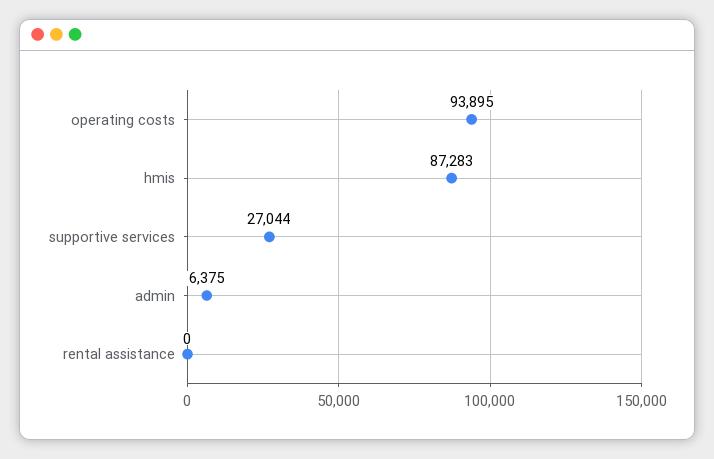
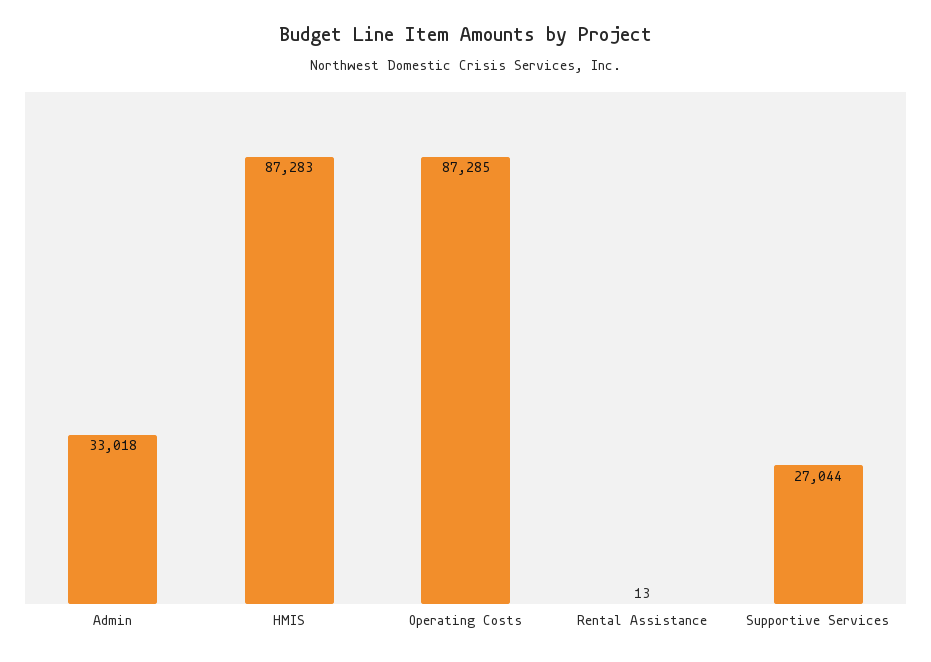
  {
-   "operating costs": 93895,
+   "operating costs": 87285,
    "hmis": 87283,
    "supportive services": 27044,
-   "admin": 6375,
+   "admin": 33018,
-   "rental assistance": 0
+   "rental assistance": 13
  }

